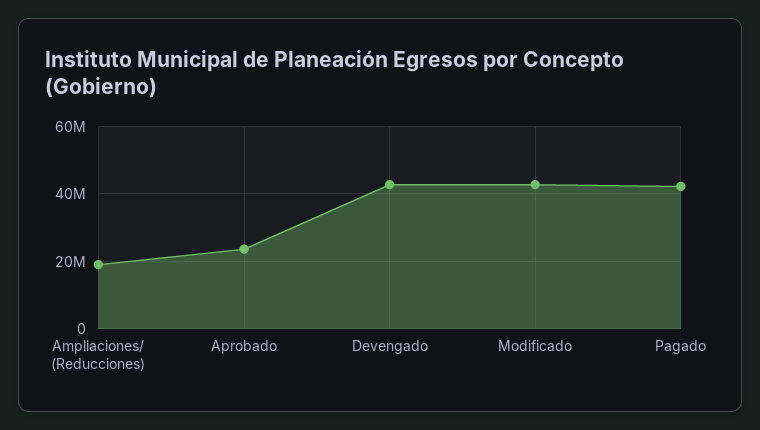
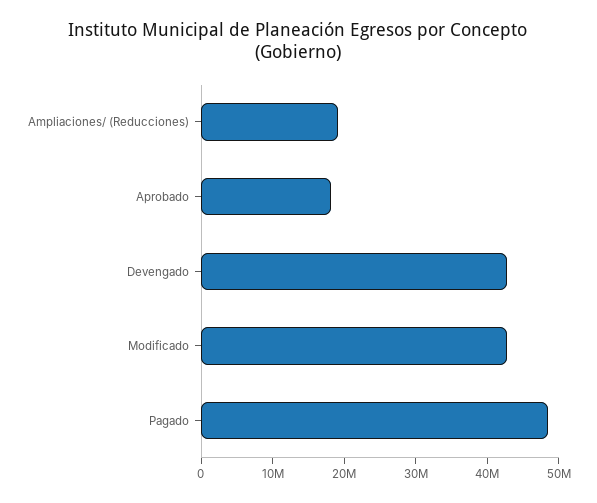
  {
    "Ampliaciones/ (Reducciones)": 20000000,
-   "Aprobado": 24000000,
+   "Aprobado": 18000000,
    "Devengado": 42000000,
    "Modificado": 42000000,
-   "Pagado": 42000000
+   "Pagado": 48000000
  }

